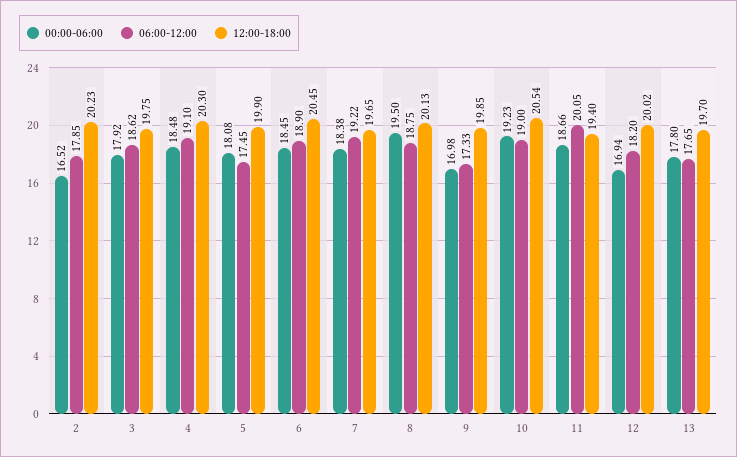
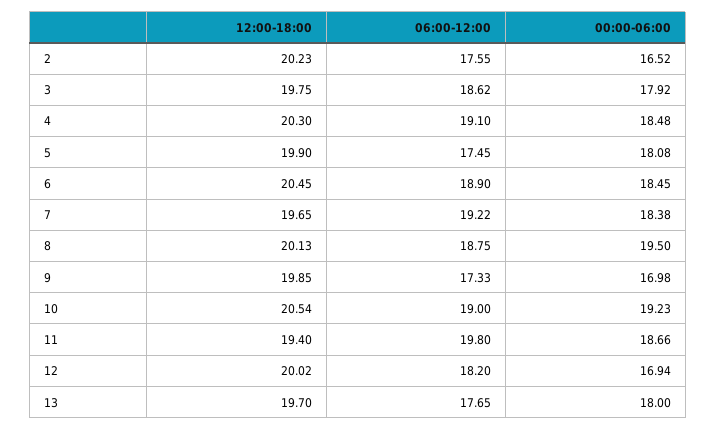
  {
    "00:00-06:00": {
      "2": 16.52,
      "3": 17.92,
      "4": 18.48,
      "5": 18.08,
      "6": 18.45,
      "7": 18.38,
      "8": 19.5,
      "9": 16.98,
      "10": 19.23,
      "11": 18.66,
      "12": 16.94,
-     "13": 17.8
+     "13": 18
    },
    "06:00-12:00": {
-     "2": 17.85,
+     "2": 17.55,
      "3": 18.62,
      "4": 19.1,
      "5": 17.45,
      "6": 18.9,
      "7": 19.22,
      "8": 18.75,
      "9": 17.33,
      "10": 19,
-     "11": 20.05,
+     "11": 19.8,
      "12": 18.2,
      "13": 17.65
    },
    "12:00-18:00": {
      "2": 20.23,
      "3": 19.75,
      "4": 20.3,
      "5": 19.9,
      "6": 20.45,
      "7": 19.65,
      "8": 20.13,
      "9": 19.85,
      "10": 20.54,
      "11": 19.4,
      "12": 20.02,
      "13": 19.7
    }
  }

